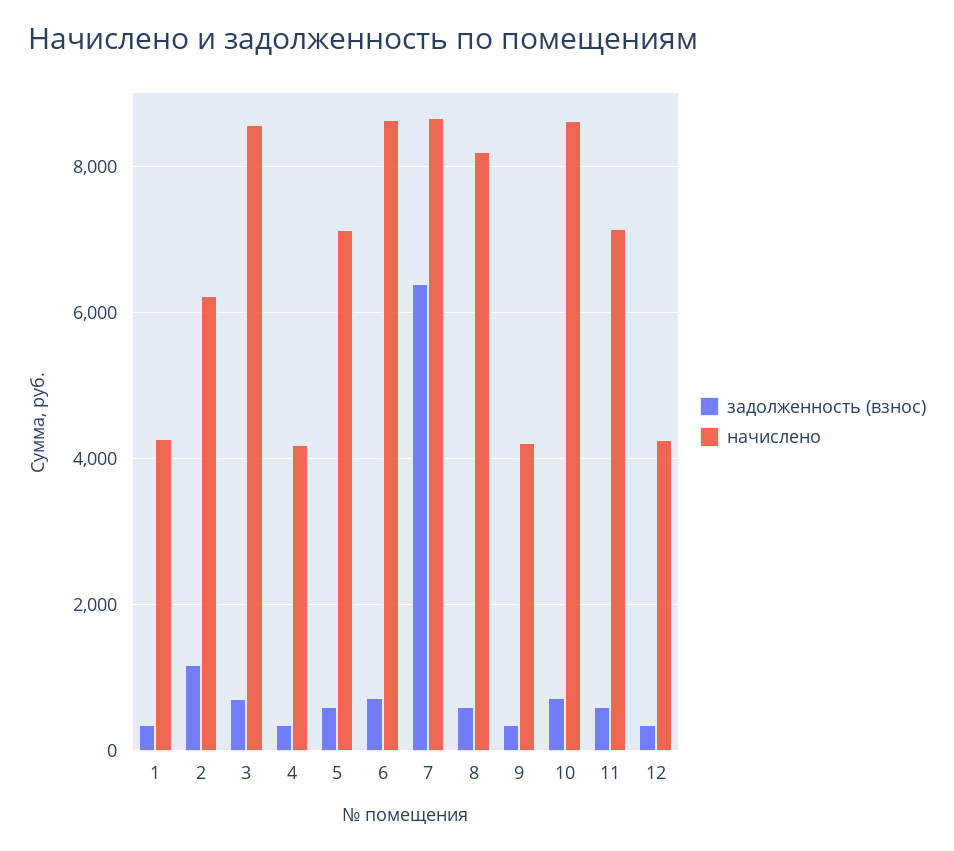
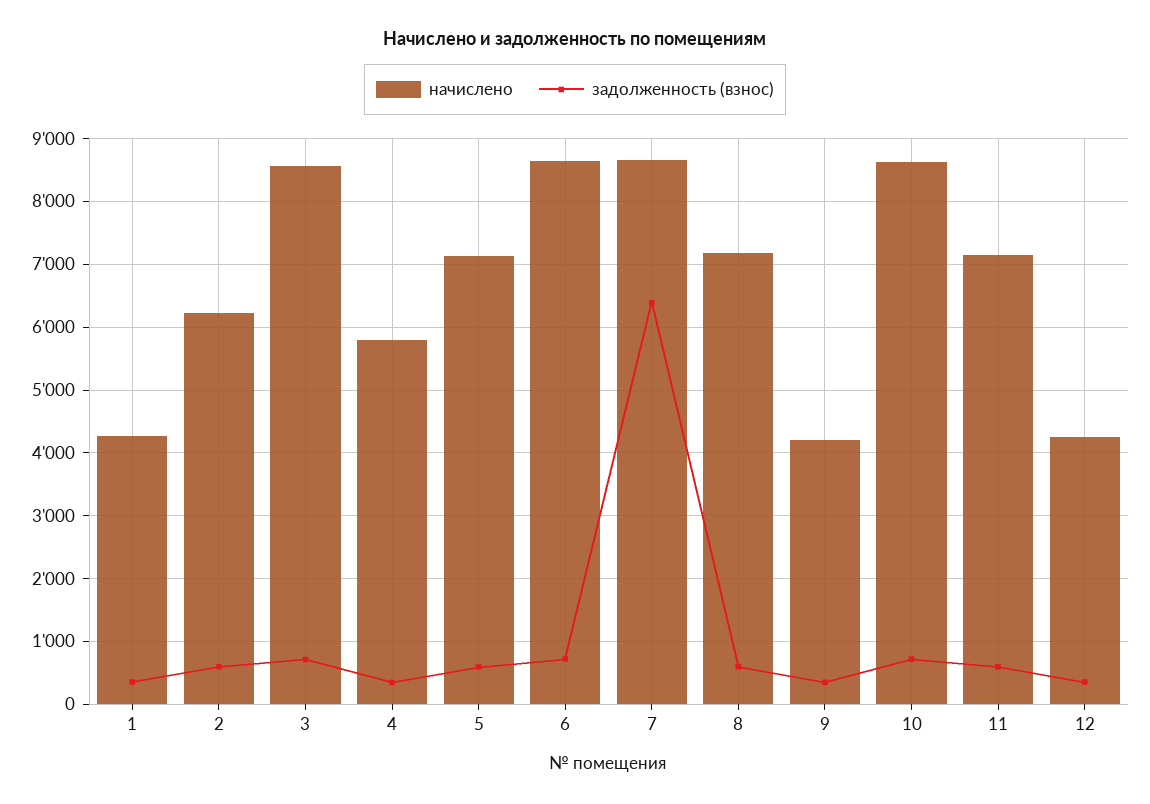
  {
    "задолженность (взнос)": {
      "1": 400,
-     "2": 1200,
+     "2": 600,
      "3": 700,
      "4": 300,
      "5": 600,
      "6": 700,
      "7": 6400,
      "8": 600,
      "9": 400,
      "10": 700,
      "11": 600,
      "12": 400
    },
    "начислено": {
      "1": 4300,
      "2": 6200,
      "3": 8600,
-     "4": 4200,
+     "4": 5800,
      "5": 7100,
      "6": 8600,
      "7": 8700,
-     "8": 8200,
+     "8": 7200,
      "9": 4200,
      "10": 8600,
      "11": 7200,
      "12": 4300
    }
  }

